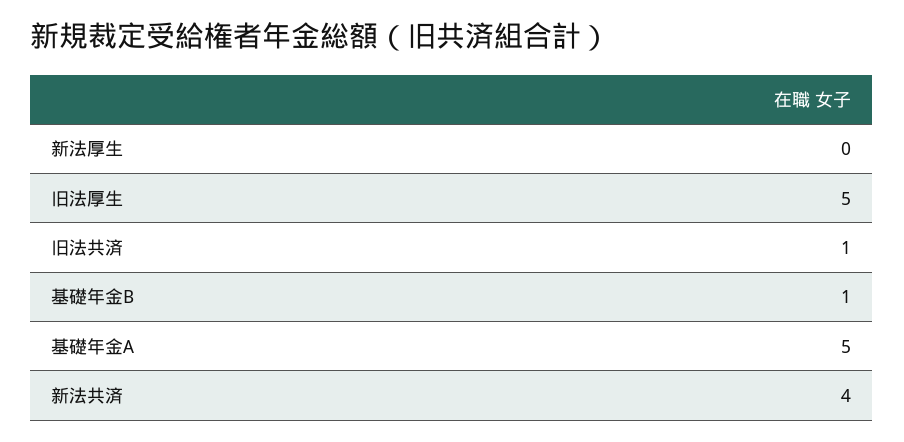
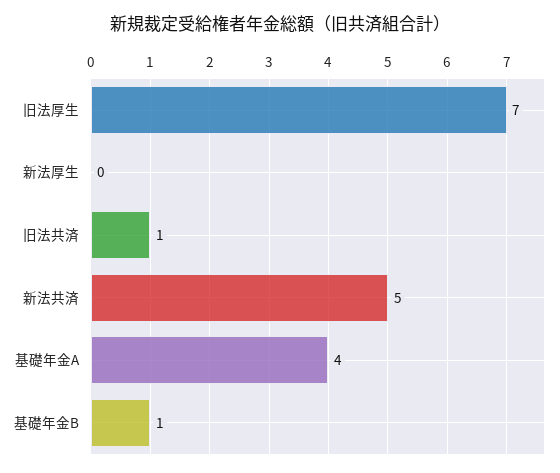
  {
    "新法厚生": 0,
-   "旧法厚生": 5,
+   "旧法厚生": 7,
    "旧法共済": 1,
    "基礎年金B": 1,
-   "基礎年金A": 5,
+   "基礎年金A": 4,
-   "新法共済": 4
+   "新法共済": 5
  }

